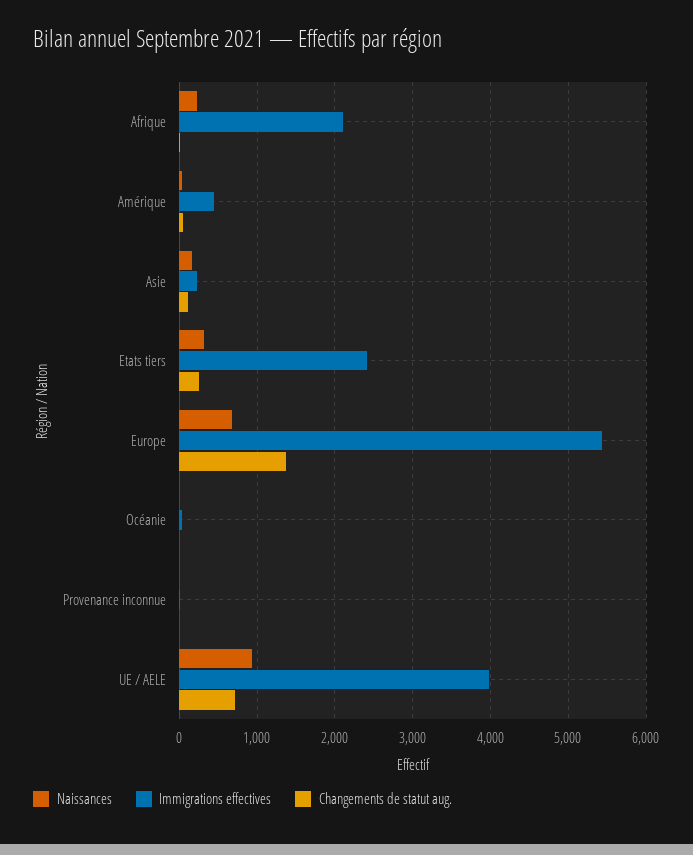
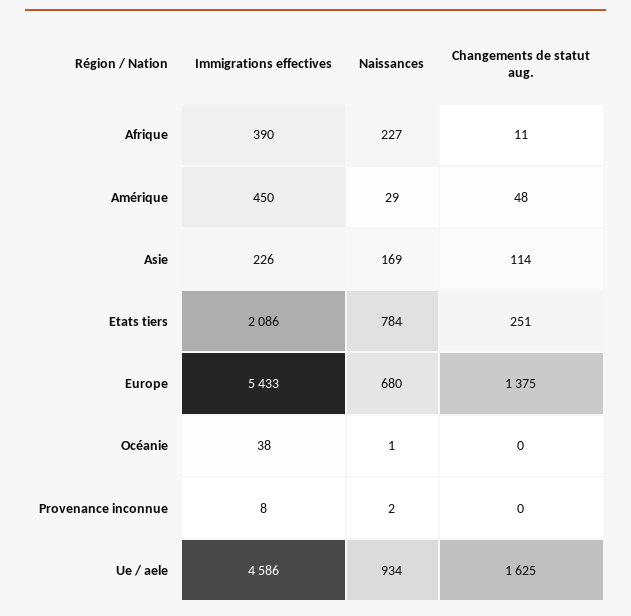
  {
    "Naissances": {
      "Afrique": 227,
      "Amérique": 29,
      "Asie": 169,
-     "Etats tiers": 300,
+     "Etats tiers": 784,
      "Europe": 680,
      "Océanie": 1,
      "Provenance inconnue": 2,
      "UE / AELE": 934
    },
    "Immigrations effectives": {
-     "Afrique": 2100,
+     "Afrique": 390,
      "Amérique": 450,
      "Asie": 226,
-     "Etats tiers": 2400,
+     "Etats tiers": 2086,
      "Europe": 5433,
      "Océanie": 38,
      "Provenance inconnue": 8,
-     "UE / AELE": 4000
+     "UE / AELE": 4586
    },
    "Changements de statut aug.": {
      "Afrique": 11,
      "Amérique": 48,
      "Asie": 114,
      "Etats tiers": 251,
      "Europe": 1375,
      "Océanie": 0,
      "Provenance inconnue": 0,
-     "UE / AELE": 700
+     "UE / AELE": 1625
    }
  }

